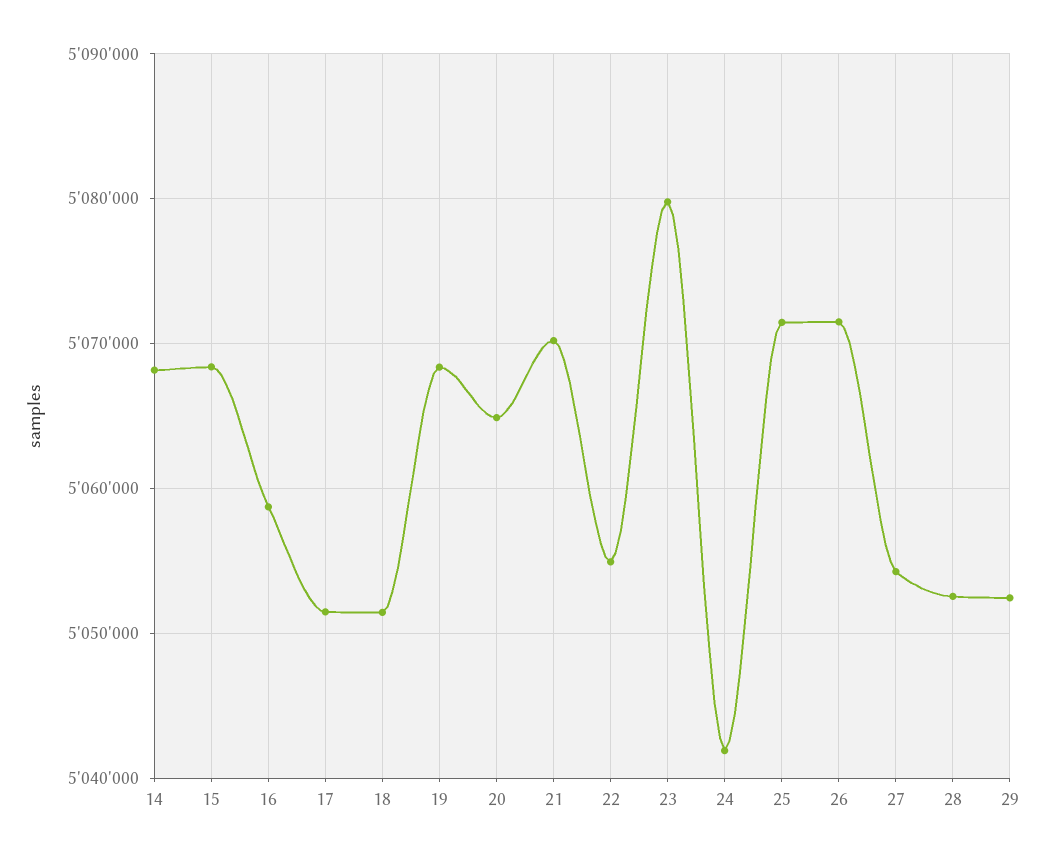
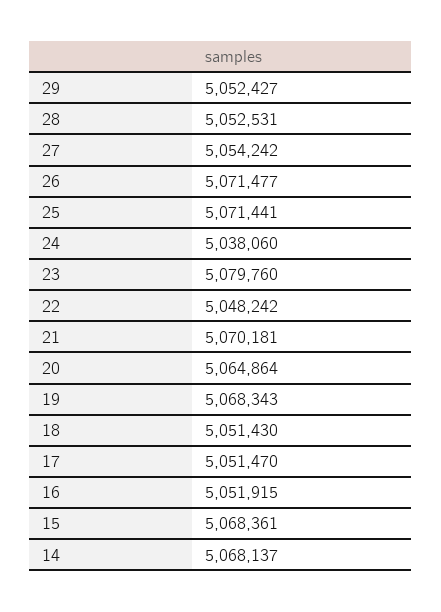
  {
    "14": 5068137,
    "15": 5068361,
-   "16": 5059000,
+   "16": 5051915,
    "17": 5051470,
    "18": 5051430,
    "19": 5068343,
    "20": 5064864,
    "21": 5070181,
-   "22": 5055000,
+   "22": 5048242,
    "23": 5079760,
-   "24": 5042000,
+   "24": 5038060,
    "25": 5071441,
    "26": 5071477,
    "27": 5054242,
    "28": 5052531,
    "29": 5052427
  }

